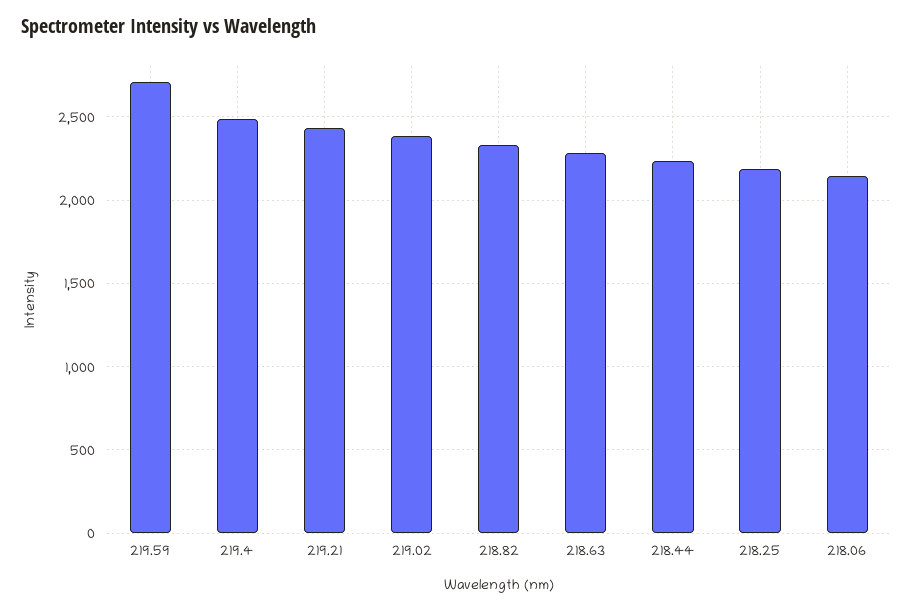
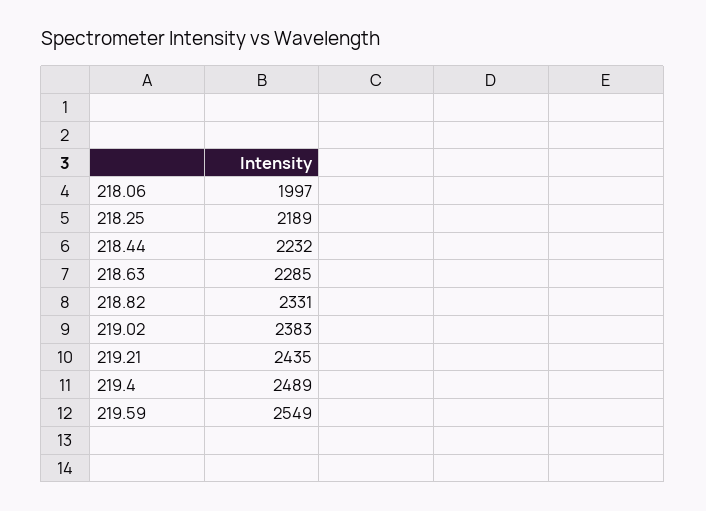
  {
-   "219.59": 2700,
+   "219.59": 2549,
    "219.4": 2489,
    "219.21": 2435,
    "219.02": 2383,
    "218.82": 2331,
    "218.63": 2285,
    "218.44": 2232,
    "218.25": 2189,
-   "218.06": 2150
+   "218.06": 1997
  }

